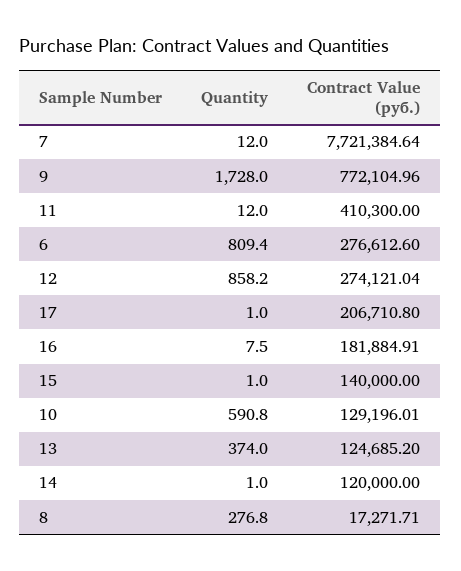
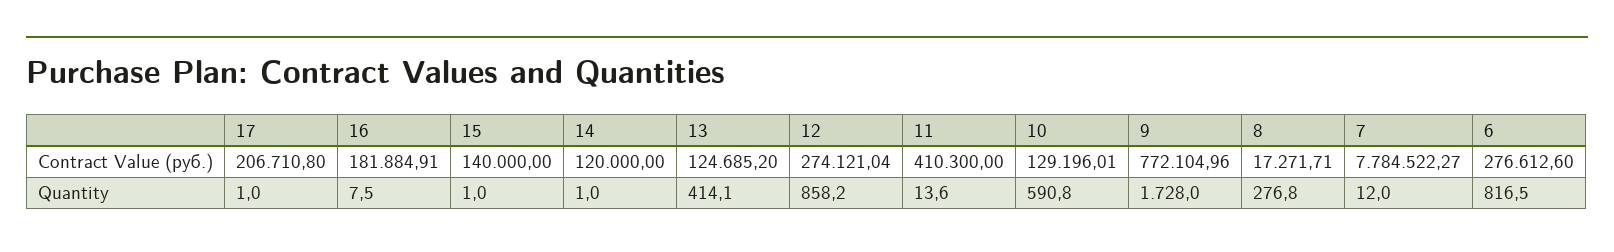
  {
    "Quantity": {
      "7": 12,
      "9": 1728,
-     "11": 12,
+     "11": 13.6,
-     "6": 809.4,
+     "6": 816.5,
      "12": 858.2,
      "17": 1,
      "16": 7.5,
      "15": 1,
      "10": 590.8,
-     "13": 374,
+     "13": 414.1,
      "14": 1,
      "8": 276.8
    },
    "Contract Value (руб.)": {
-     "7": 7721384.64,
+     "7": 7784522.27,
      "9": 772104.96,
      "11": 410300,
      "6": 276612.6,
      "12": 274121.04,
      "17": 206710.8,
      "16": 181884.91,
      "15": 140000,
      "10": 129196.01,
      "13": 124685.2,
      "14": 120000,
      "8": 17271.71
    }
  }

